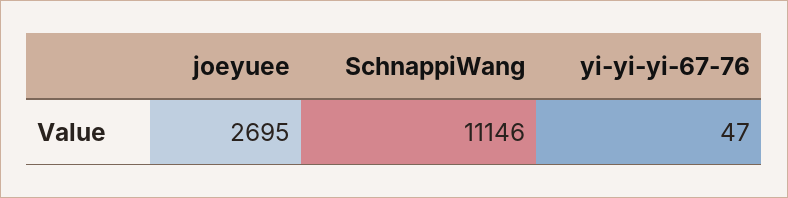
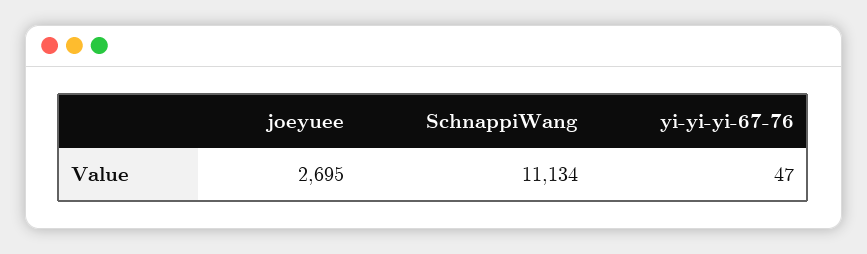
  {
    "joeyuee": 2695,
-   "SchnappiWang": 11146,
+   "SchnappiWang": 11134,
    "yi-yi-yi-67-76": 47
  }

